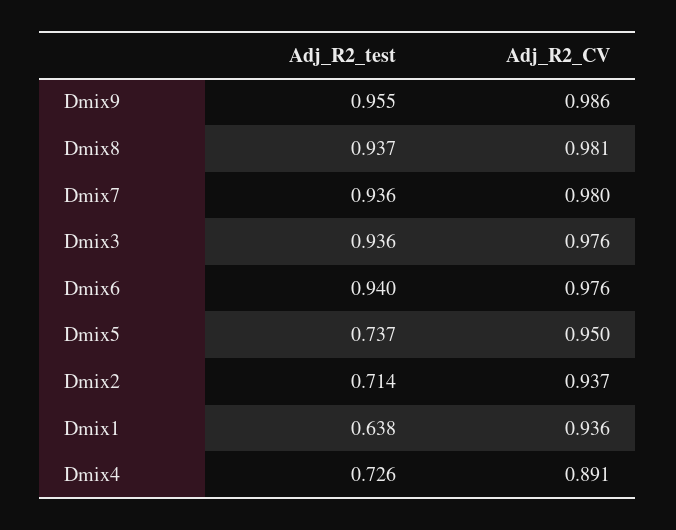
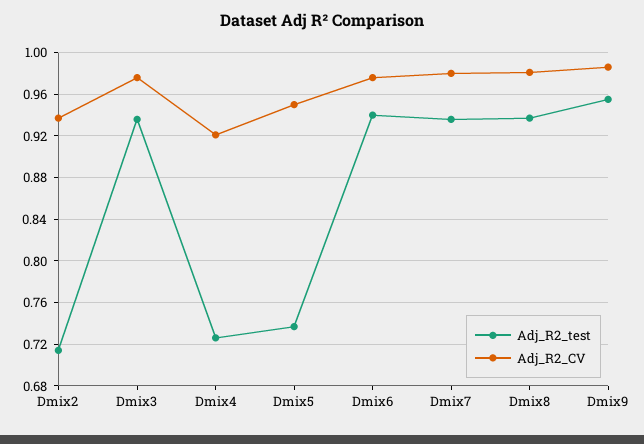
  {
    "Adj_R2_test": {
      "Dmix9": 0.955,
      "Dmix8": 0.937,
      "Dmix7": 0.936,
      "Dmix3": 0.936,
      "Dmix6": 0.94,
      "Dmix5": 0.737,
      "Dmix2": 0.714,
-     "Dmix1": 0.638,
      "Dmix4": 0.726
    },
    "Adj_R2_CV": {
      "Dmix9": 0.986,
      "Dmix8": 0.981,
      "Dmix7": 0.98,
      "Dmix3": 0.976,
      "Dmix6": 0.976,
      "Dmix5": 0.95,
      "Dmix2": 0.937,
-     "Dmix1": 0.936,
-     "Dmix4": 0.891
+     "Dmix4": 0.92
    }
  }

